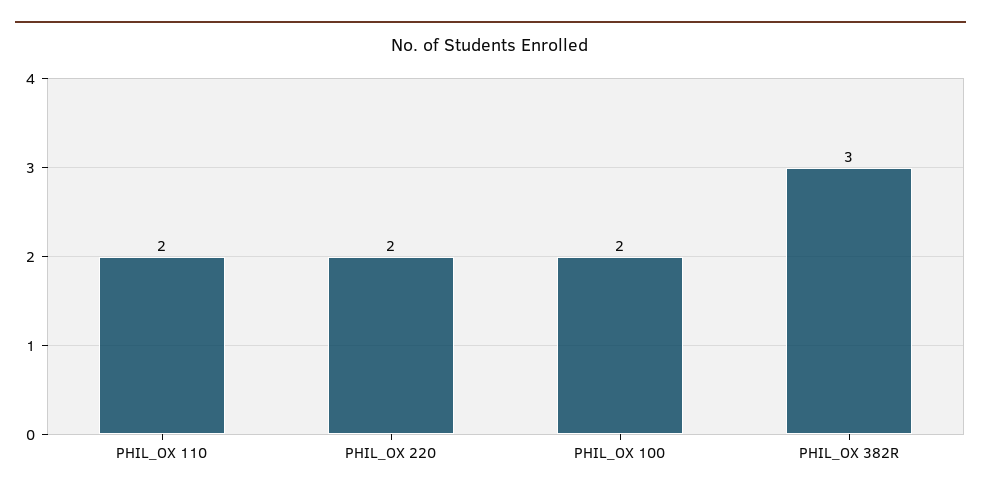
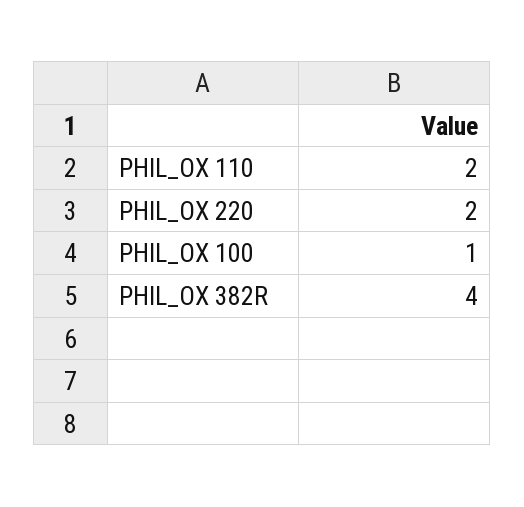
  {
    "PHIL_OX 110": 2,
    "PHIL_OX 220": 2,
-   "PHIL_OX 100": 2,
+   "PHIL_OX 100": 1,
-   "PHIL_OX 382R": 3
+   "PHIL_OX 382R": 4
  }

